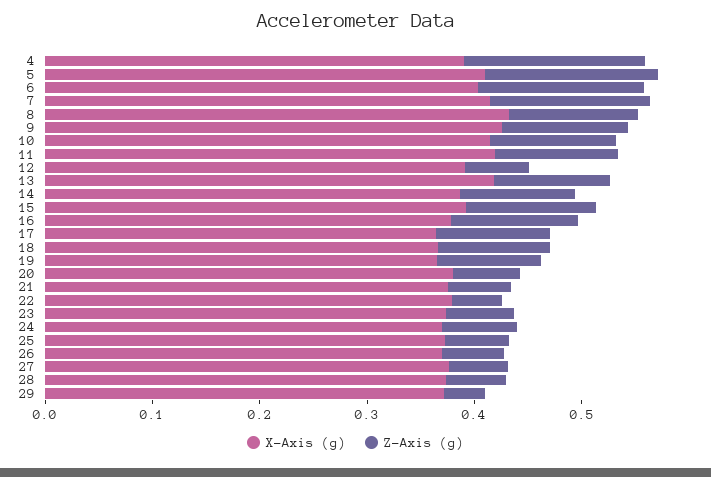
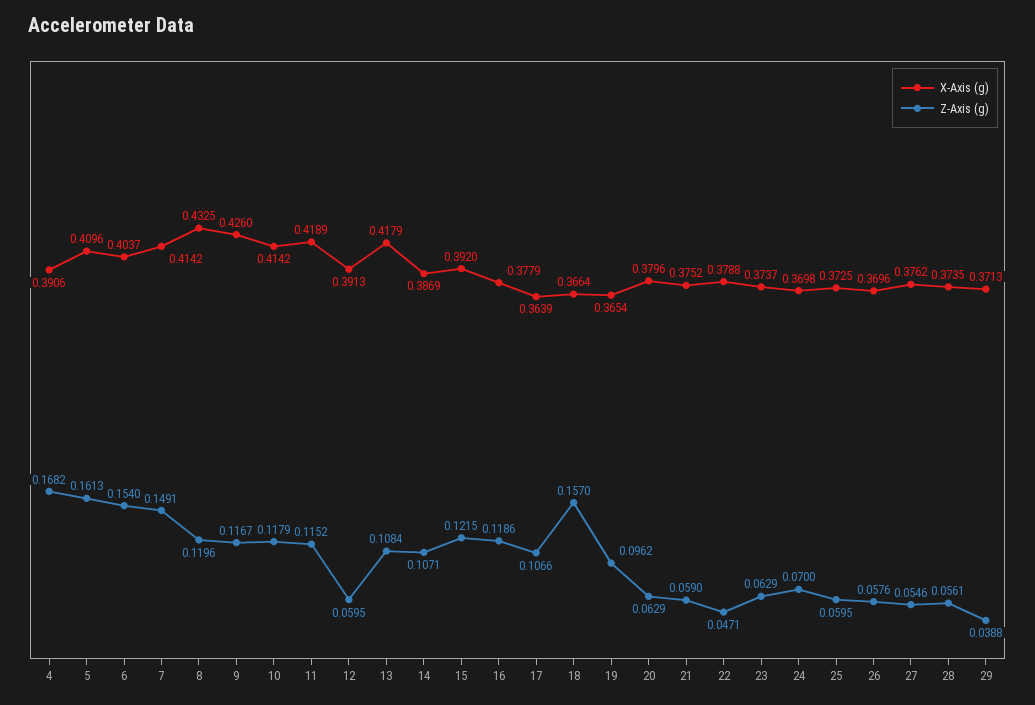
  {
    "X-Axis (g)": {
      "4": 0.3906,
      "5": 0.4096,
      "6": 0.4037,
      "7": 0.4142,
      "8": 0.4325,
      "9": 0.426,
      "10": 0.4142,
      "11": 0.4189,
      "12": 0.3913,
      "13": 0.4179,
      "14": 0.3869,
      "15": 0.392,
      "16": 0.3779,
      "17": 0.3639,
      "18": 0.3664,
      "19": 0.3654,
      "20": 0.3796,
      "21": 0.3752,
      "22": 0.3788,
      "23": 0.3737,
      "24": 0.3698,
      "25": 0.3725,
      "26": 0.3696,
      "27": 0.3762,
      "28": 0.3735,
      "29": 0.3713
    },
    "Z-Axis (g)": {
      "4": 0.1682,
      "5": 0.1613,
      "6": 0.154,
      "7": 0.1491,
      "8": 0.1196,
      "9": 0.1167,
      "10": 0.1179,
      "11": 0.1152,
      "12": 0.0595,
      "13": 0.1084,
      "14": 0.1071,
      "15": 0.1215,
      "16": 0.1186,
      "17": 0.1066,
-     "18": 0.1,
+     "18": 0.157,
      "19": 0.0962,
      "20": 0.0629,
      "21": 0.059,
      "22": 0.0471,
      "23": 0.0629,
      "24": 0.07,
      "25": 0.0595,
      "26": 0.0576,
      "27": 0.0546,
      "28": 0.0561,
      "29": 0.0388
    }
  }

